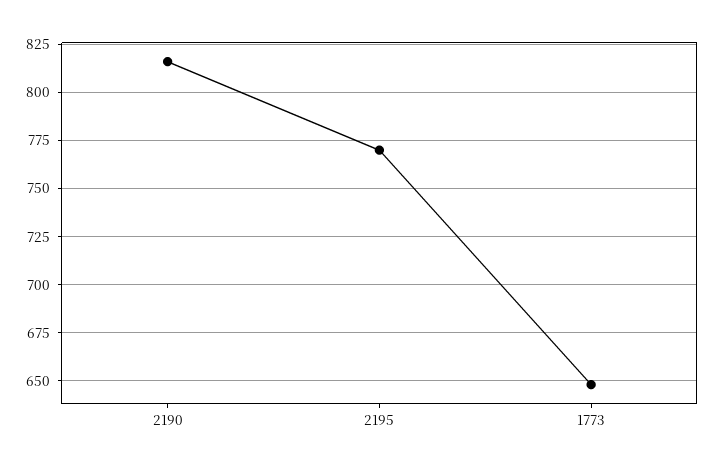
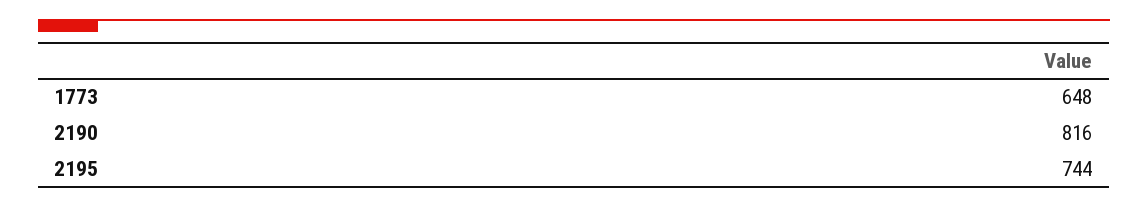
  {
    "2190": 816,
-   "2195": 770,
+   "2195": 744,
    "1773": 648
  }

